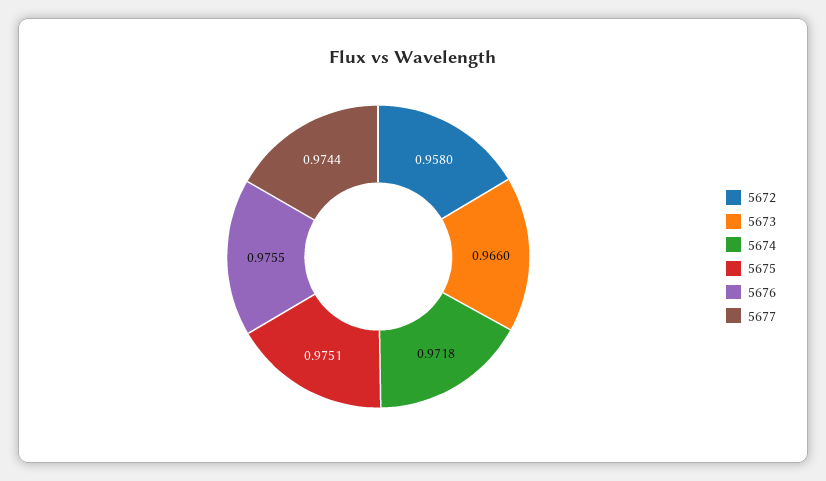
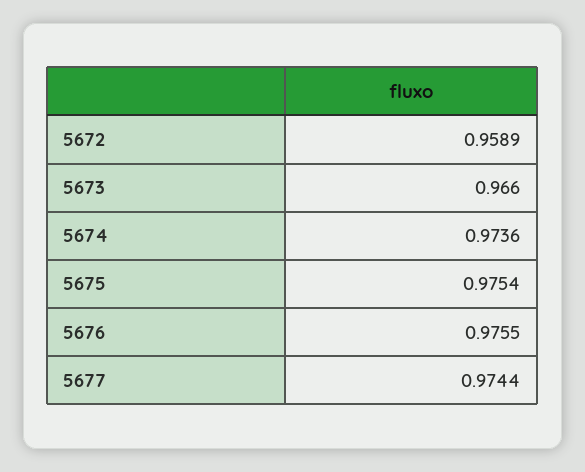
  {
-   "5672": 0.958,
+   "5672": 0.9589,
    "5673": 0.966,
-   "5674": 0.9718,
+   "5674": 0.9736,
-   "5675": 0.9751,
+   "5675": 0.9754,
    "5676": 0.9755,
    "5677": 0.9744
  }

